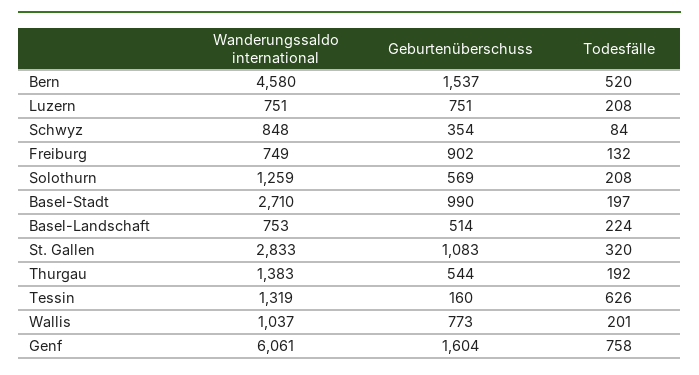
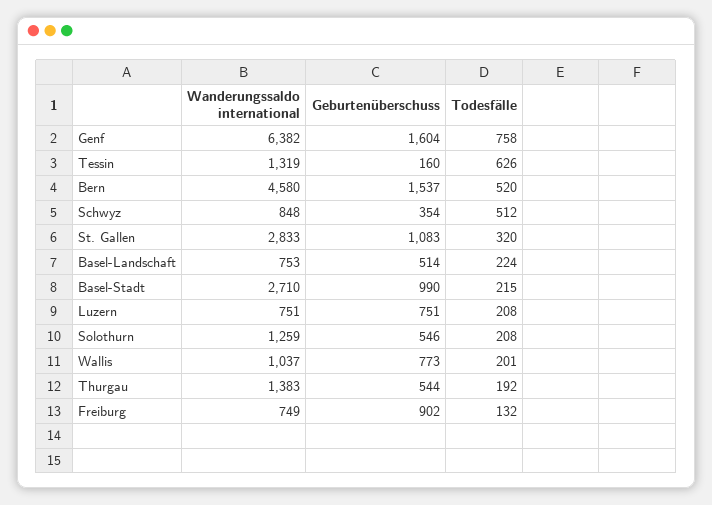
  {
    "Wanderungssaldo international": {
      "Bern": 4580,
      "Luzern": 751,
      "Schwyz": 848,
      "Freiburg": 749,
      "Solothurn": 1259,
      "Basel-Stadt": 2710,
      "Basel-Landschaft": 753,
      "St. Gallen": 2833,
      "Thurgau": 1383,
      "Tessin": 1319,
      "Wallis": 1037,
-     "Genf": 6061
+     "Genf": 6382
    },
    "Geburtenüberschuss": {
      "Bern": 1537,
      "Luzern": 751,
      "Schwyz": 354,
      "Freiburg": 902,
-     "Solothurn": 569,
+     "Solothurn": 546,
      "Basel-Stadt": 990,
      "Basel-Landschaft": 514,
      "St. Gallen": 1083,
      "Thurgau": 544,
      "Tessin": 160,
      "Wallis": 773,
      "Genf": 1604
    },
    "Todesfälle": {
      "Bern": 520,
      "Luzern": 208,
-     "Schwyz": 84,
+     "Schwyz": 512,
      "Freiburg": 132,
      "Solothurn": 208,
-     "Basel-Stadt": 197,
+     "Basel-Stadt": 215,
      "Basel-Landschaft": 224,
      "St. Gallen": 320,
      "Thurgau": 192,
      "Tessin": 626,
      "Wallis": 201,
      "Genf": 758
    }
  }

